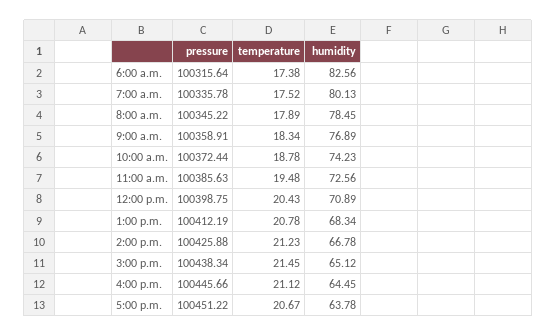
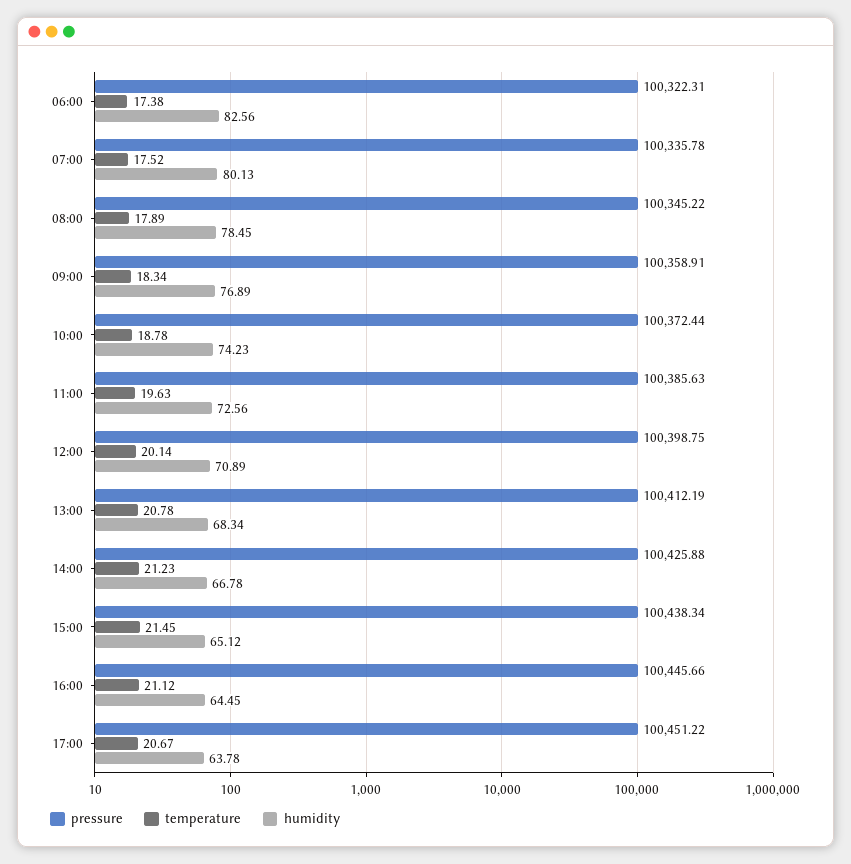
  {
    "pressure": {
-     "6:00 a.m.": 100315.64,
+     "6:00 a.m.": 100322.31,
      "7:00 a.m.": 100335.78,
      "8:00 a.m.": 100345.22,
      "9:00 a.m.": 100358.91,
      "10:00 a.m.": 100372.44,
      "11:00 a.m.": 100385.63,
      "12:00 p.m.": 100398.75,
      "1:00 p.m.": 100412.19,
      "2:00 p.m.": 100425.88,
      "3:00 p.m.": 100438.34,
      "4:00 p.m.": 100445.66,
      "5:00 p.m.": 100451.22
    },
    "temperature": {
      "6:00 a.m.": 17.38,
      "7:00 a.m.": 17.52,
      "8:00 a.m.": 17.89,
      "9:00 a.m.": 18.34,
      "10:00 a.m.": 18.78,
-     "11:00 a.m.": 19.48,
+     "11:00 a.m.": 19.63,
-     "12:00 p.m.": 20.43,
+     "12:00 p.m.": 20.14,
      "1:00 p.m.": 20.78,
      "2:00 p.m.": 21.23,
      "3:00 p.m.": 21.45,
      "4:00 p.m.": 21.12,
      "5:00 p.m.": 20.67
    },
    "humidity": {
      "6:00 a.m.": 82.56,
      "7:00 a.m.": 80.13,
      "8:00 a.m.": 78.45,
      "9:00 a.m.": 76.89,
      "10:00 a.m.": 74.23,
      "11:00 a.m.": 72.56,
      "12:00 p.m.": 70.89,
      "1:00 p.m.": 68.34,
      "2:00 p.m.": 66.78,
      "3:00 p.m.": 65.12,
      "4:00 p.m.": 64.45,
      "5:00 p.m.": 63.78
    }
  }

